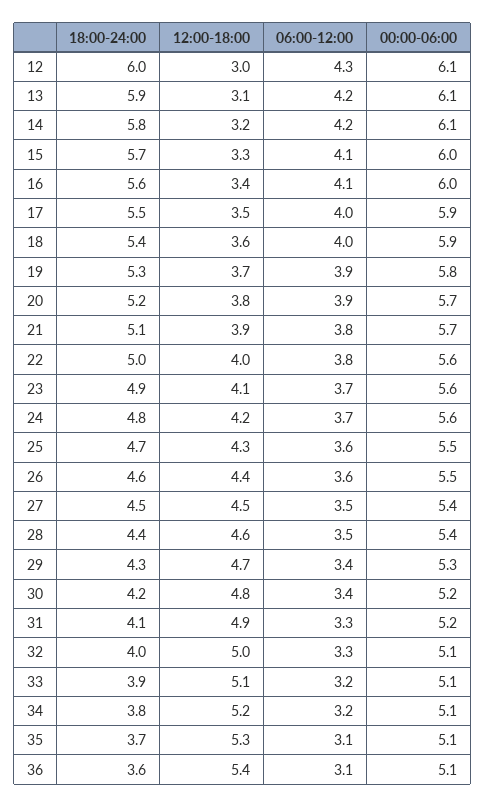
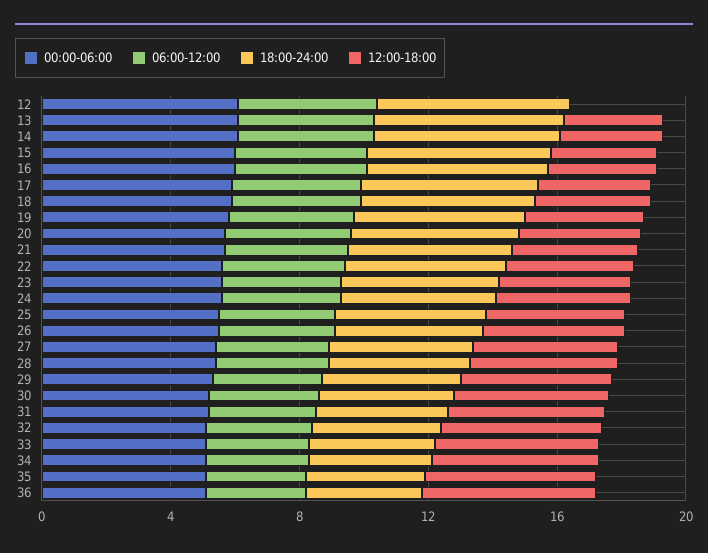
  {
    "18:00-24:00": {
      "12": 6,
      "13": 5.9,
      "14": 5.8,
      "15": 5.7,
      "16": 5.6,
      "17": 5.5,
      "18": 5.4,
      "19": 5.3,
      "20": 5.2,
      "21": 5.1,
      "22": 5,
      "23": 4.9,
      "24": 4.8,
      "25": 4.7,
      "26": 4.6,
      "27": 4.5,
      "28": 4.4,
      "29": 4.3,
      "30": 4.2,
      "31": 4.1,
      "32": 4,
      "33": 3.9,
      "34": 3.8,
      "35": 3.7,
      "36": 3.6
    },
    "12:00-18:00": {
-     "12": 3,
+     "12": 0,
      "13": 3.1,
      "14": 3.2,
      "15": 3.3,
      "16": 3.4,
      "17": 3.5,
      "18": 3.6,
      "19": 3.7,
      "20": 3.8,
      "21": 3.9,
      "22": 4,
      "23": 4.1,
      "24": 4.2,
      "25": 4.3,
      "26": 4.4,
      "27": 4.5,
      "28": 4.6,
      "29": 4.7,
      "30": 4.8,
      "31": 4.9,
      "32": 5,
      "33": 5.1,
      "34": 5.2,
      "35": 5.3,
      "36": 5.4
    },
    "06:00-12:00": {
      "12": 4.3,
      "13": 4.2,
      "14": 4.2,
      "15": 4.1,
      "16": 4.1,
      "17": 4,
      "18": 4,
      "19": 3.9,
      "20": 3.9,
      "21": 3.8,
      "22": 3.8,
      "23": 3.7,
      "24": 3.7,
      "25": 3.6,
      "26": 3.6,
      "27": 3.5,
      "28": 3.5,
      "29": 3.4,
      "30": 3.4,
      "31": 3.3,
      "32": 3.3,
      "33": 3.2,
      "34": 3.2,
      "35": 3.1,
      "36": 3.1
    },
    "00:00-06:00": {
      "12": 6.1,
      "13": 6.1,
      "14": 6.1,
      "15": 6,
      "16": 6,
      "17": 5.9,
      "18": 5.9,
      "19": 5.8,
      "20": 5.7,
      "21": 5.7,
      "22": 5.6,
      "23": 5.6,
      "24": 5.6,
      "25": 5.5,
      "26": 5.5,
      "27": 5.4,
      "28": 5.4,
      "29": 5.3,
      "30": 5.2,
      "31": 5.2,
      "32": 5.1,
      "33": 5.1,
      "34": 5.1,
      "35": 5.1,
      "36": 5.1
    }
  }

